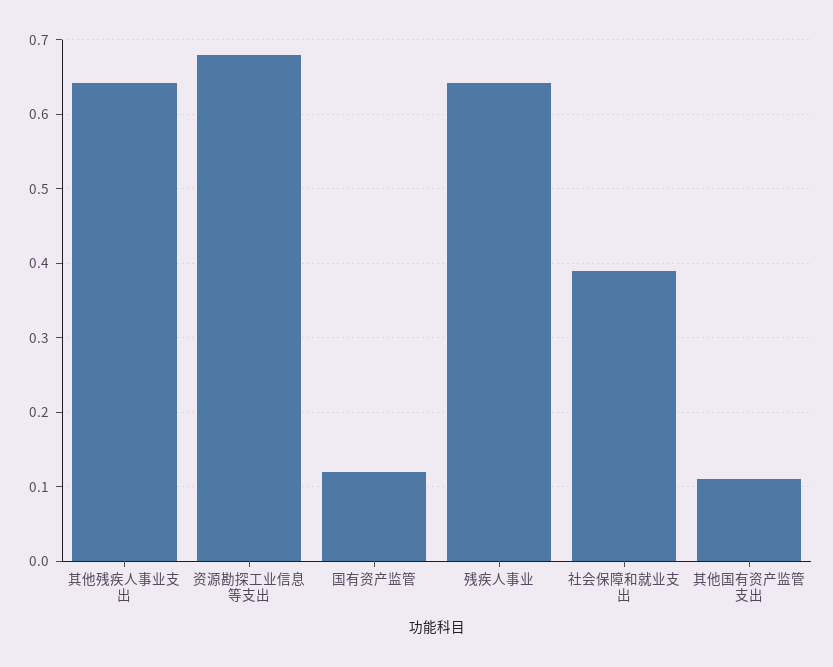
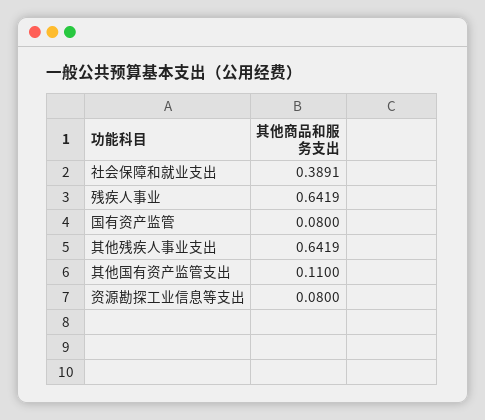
  {
    "其他残疾人事业支出": 0.6419,
-   "资源勘探工业信息等支出": 0.68,
+   "资源勘探工业信息等支出": 0.08,
-   "国有资产监管": 0.12,
+   "国有资产监管": 0.08,
    "残疾人事业": 0.6419,
    "社会保障和就业支出": 0.3891,
    "其他国有资产监管支出": 0.11
  }

